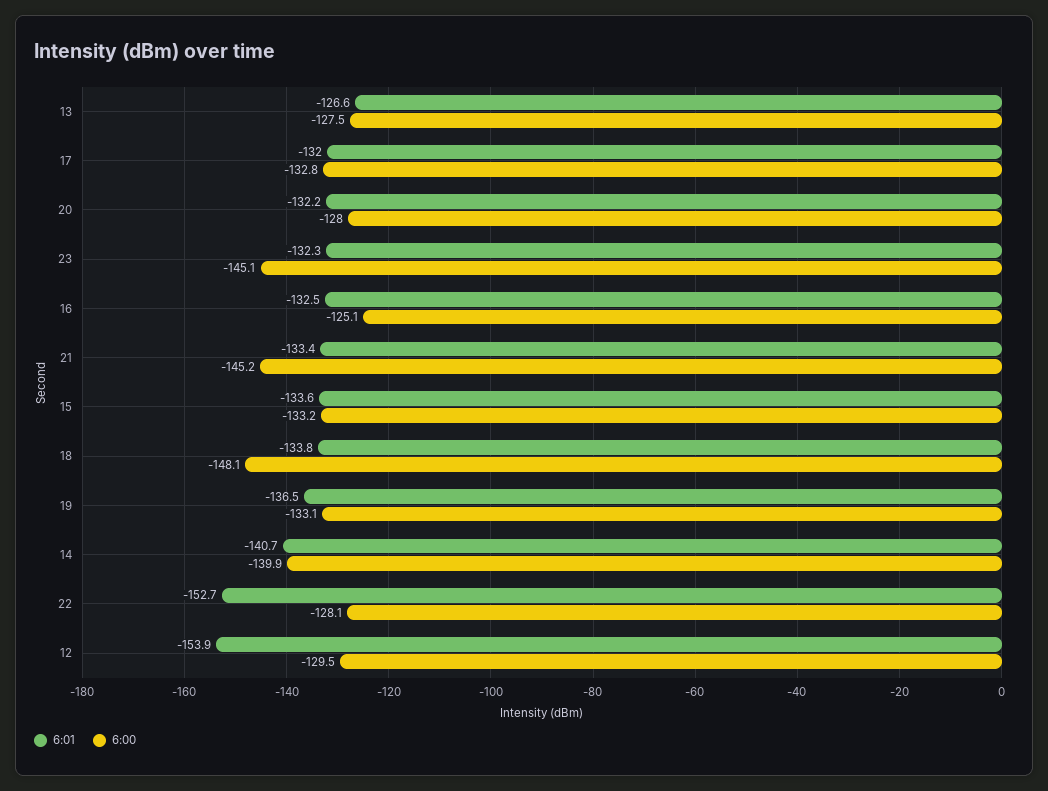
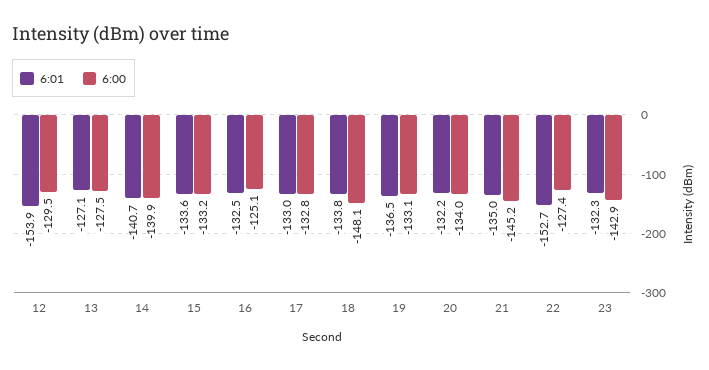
  {
    "6:01": {
-     "13": -126.6,
+     "13": -127.1,
-     "17": -132,
+     "17": -133,
      "20": -132.2,
      "23": -132.3,
      "16": -132.5,
-     "21": -133.4,
+     "21": -135,
      "15": -133.6,
      "18": -133.8,
      "19": -136.5,
      "14": -140.7,
      "22": -152.7,
      "12": -153.9
    },
    "6:00": {
      "13": -127.5,
      "17": -132.8,
-     "20": -128,
+     "20": -134,
-     "23": -145.1,
+     "23": -142.9,
      "16": -125.1,
      "21": -145.2,
      "15": -133.2,
      "18": -148.1,
      "19": -133.1,
      "14": -139.9,
-     "22": -128.1,
+     "22": -127.4,
      "12": -129.5
    }
  }

